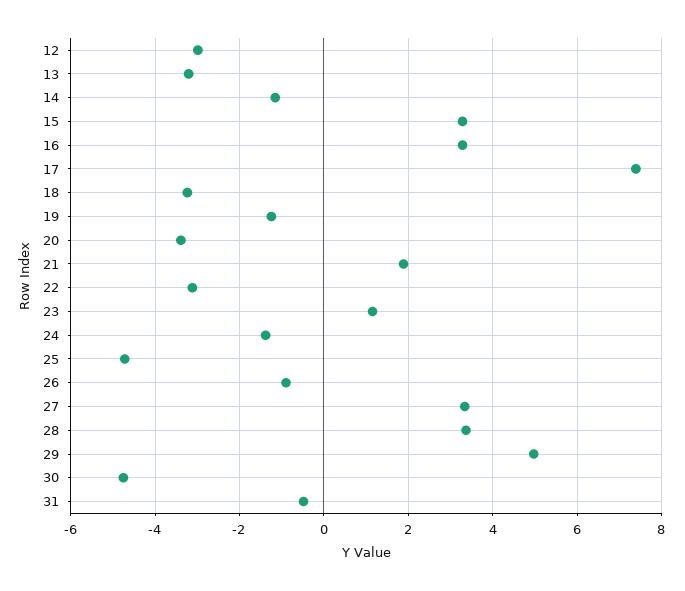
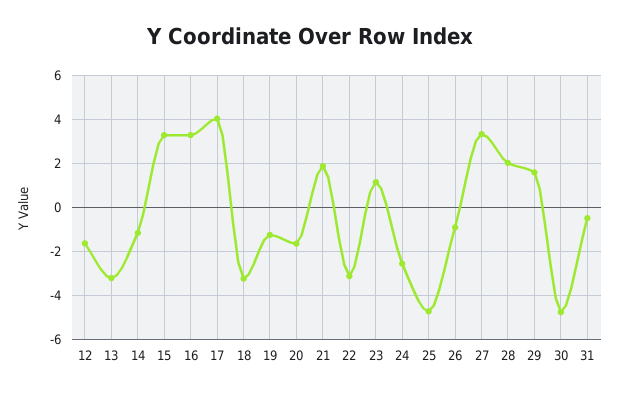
  {
-   "12": -3,
+   "12": -1.5,
    "13": -3.2,
    "14": -1.2,
    "15": 3.2,
    "16": 3.2,
-   "17": 7.4,
+   "17": 4,
    "18": -3.2,
    "19": -1.2,
-   "20": -3.4,
+   "20": -1.5,
    "21": 1.8,
    "22": -3.2,
    "23": 1.2,
-   "24": -1.4,
+   "24": -2.5,
    "25": -4.8,
    "26": -0.8,
    "27": 3.4,
-   "28": 3.4,
+   "28": 2,
-   "29": 5,
+   "29": 1.5,
    "30": -4.8,
    "31": -0.4
  }

